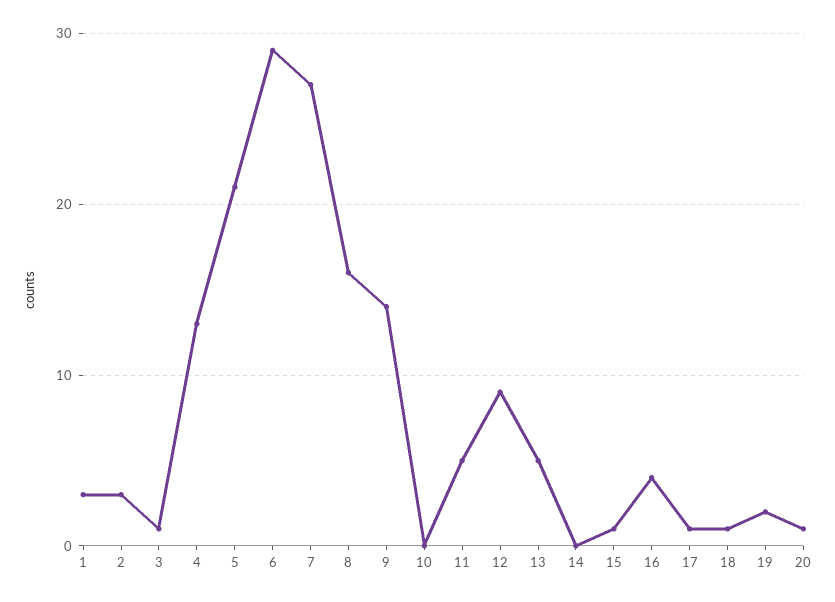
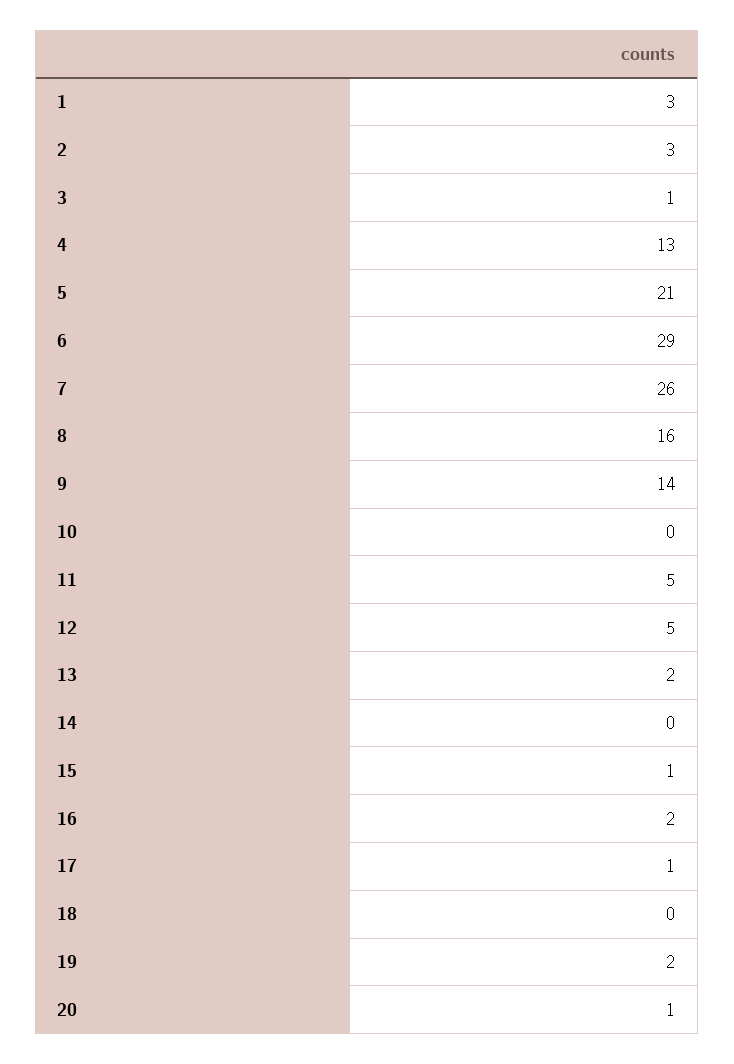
  {
    "1": 3,
    "2": 3,
    "3": 1,
    "4": 13,
    "5": 21,
    "6": 29,
-   "7": 27,
+   "7": 26,
    "8": 16,
    "9": 14,
    "10": 0,
    "11": 5,
-   "12": 9,
+   "12": 5,
-   "13": 5,
+   "13": 2,
    "14": 0,
    "15": 1,
-   "16": 4,
+   "16": 2,
    "17": 1,
-   "18": 1,
+   "18": 0,
    "19": 2,
    "20": 1
  }

